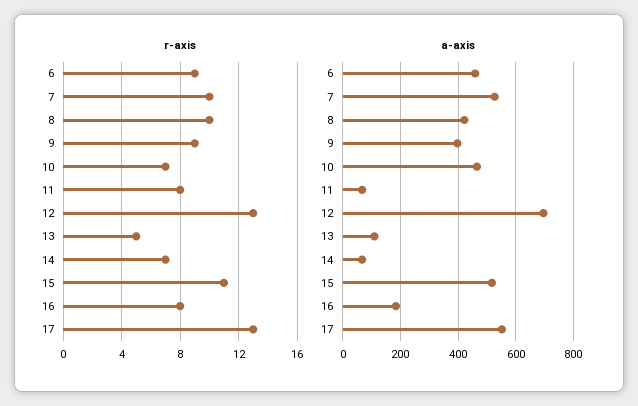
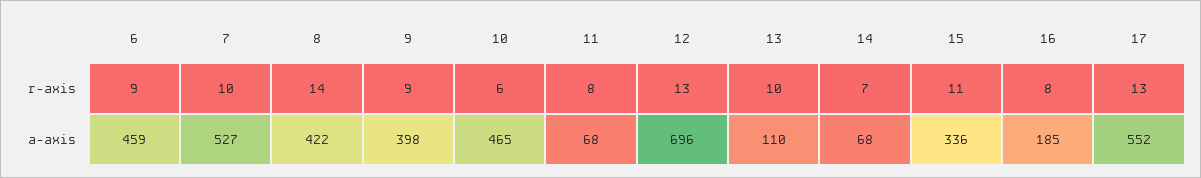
  {
    "r-axis": {
      "6": 9,
      "7": 10,
-     "8": 10,
+     "8": 14,
      "9": 9,
-     "10": 7,
+     "10": 6,
      "11": 8,
      "12": 13,
-     "13": 5,
+     "13": 10,
      "14": 7,
      "15": 11,
      "16": 8,
      "17": 13
    },
    "a-axis": {
      "6": 459,
      "7": 527,
      "8": 422,
      "9": 398,
      "10": 465,
      "11": 68,
      "12": 696,
      "13": 110,
      "14": 68,
-     "15": 525,
+     "15": 336,
      "16": 185,
      "17": 552
    }
  }

